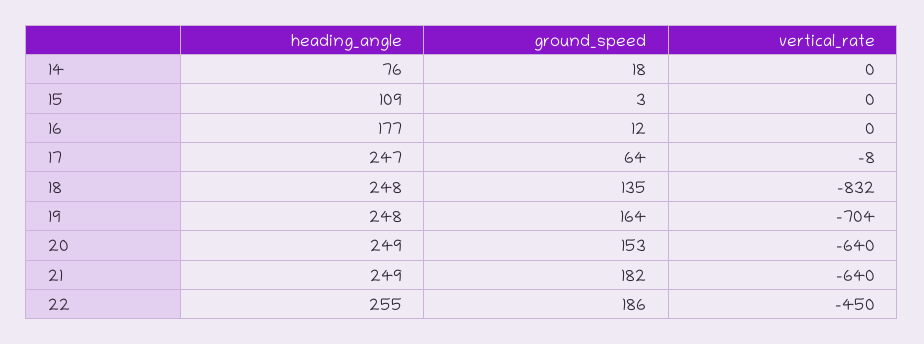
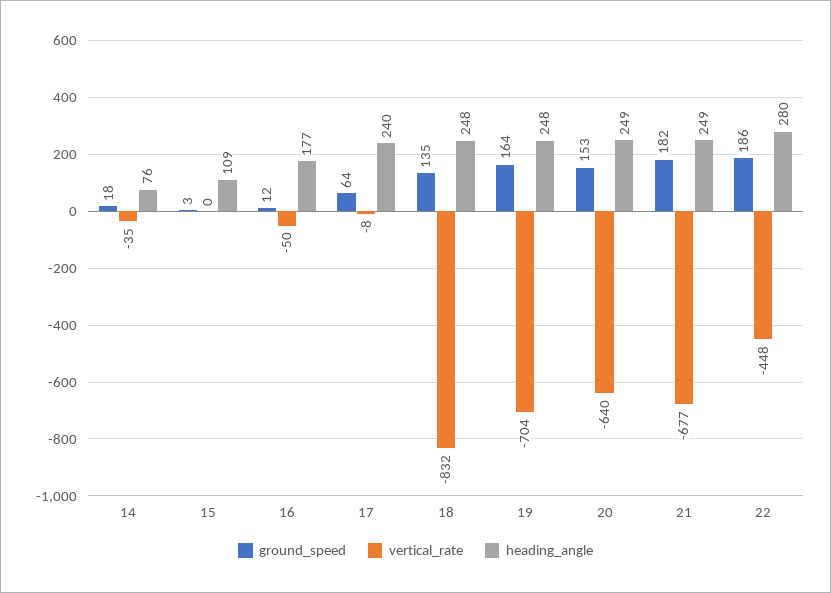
  {
    "heading_angle": {
      "14": 76,
      "15": 109,
      "16": 177,
-     "17": 247,
+     "17": 240,
      "18": 248,
      "19": 248,
      "20": 249,
      "21": 249,
-     "22": 255
+     "22": 280
    },
    "ground_speed": {
      "14": 18,
      "15": 3,
      "16": 12,
      "17": 64,
      "18": 135,
      "19": 164,
      "20": 153,
      "21": 182,
      "22": 186
    },
    "vertical_rate": {
-     "14": 0,
+     "14": -35,
      "15": 0,
-     "16": 0,
+     "16": -50,
      "17": -8,
      "18": -832,
      "19": -704,
      "20": -640,
-     "21": -640,
+     "21": -677,
-     "22": -450
+     "22": -448
    }
  }

